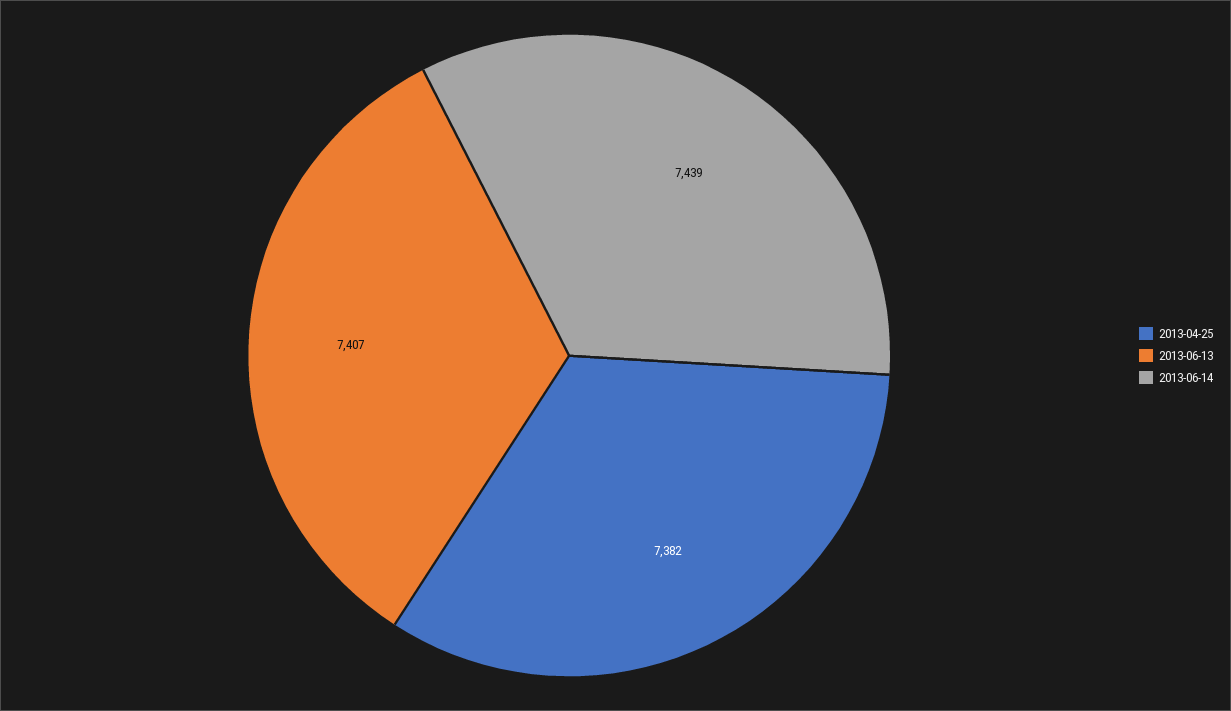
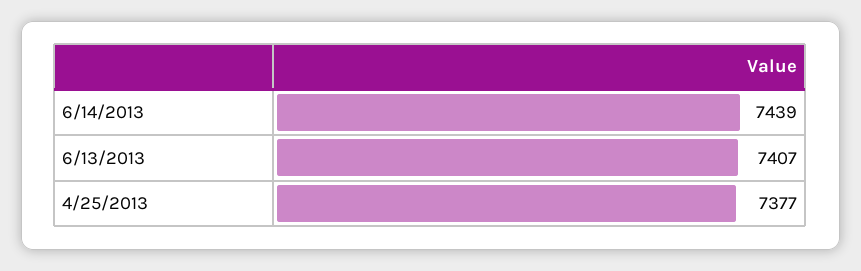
  {
-   "2013-04-25": 7382,
+   "2013-04-25": 7377,
    "2013-06-13": 7407,
    "2013-06-14": 7439
  }

